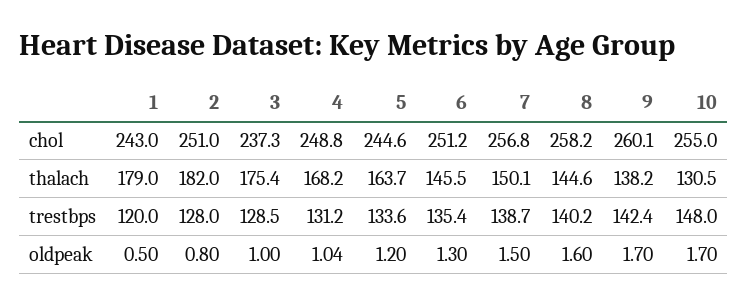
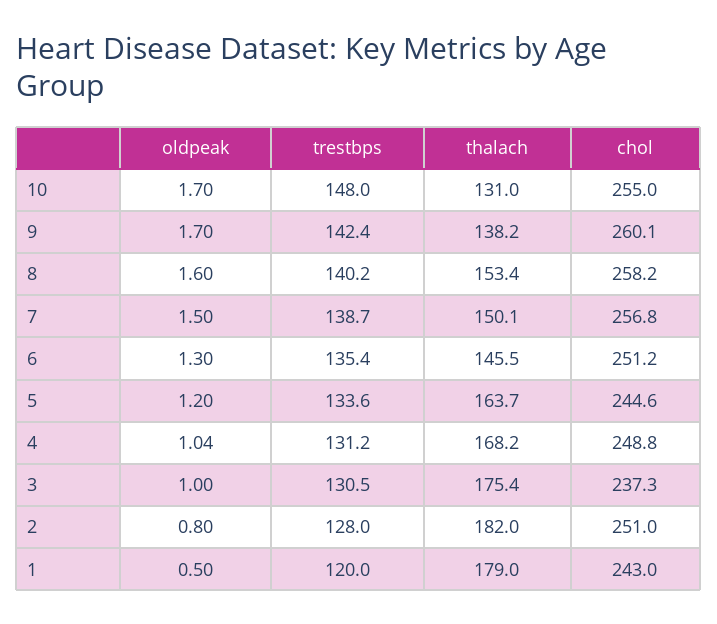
  {
    "1": {
      "chol": 243,
      "thalach": 179,
      "trestbps": 120,
      "oldpeak": 0.5
    },
    "2": {
      "chol": 251,
      "thalach": 182,
      "trestbps": 128,
      "oldpeak": 0.8
    },
    "3": {
      "chol": 237.3,
      "thalach": 175.4,
-     "trestbps": 128.5,
+     "trestbps": 130.5,
      "oldpeak": 1
    },
    "4": {
      "chol": 248.8,
      "thalach": 168.2,
      "trestbps": 131.2,
      "oldpeak": 1.04
    },
    "5": {
      "chol": 244.6,
      "thalach": 163.7,
      "trestbps": 133.6,
      "oldpeak": 1.2
    },
    "6": {
      "chol": 251.2,
      "thalach": 145.5,
      "trestbps": 135.4,
      "oldpeak": 1.3
    },
    "7": {
      "chol": 256.8,
      "thalach": 150.1,
      "trestbps": 138.7,
      "oldpeak": 1.5
    },
    "8": {
      "chol": 258.2,
-     "thalach": 144.6,
+     "thalach": 153.4,
      "trestbps": 140.2,
      "oldpeak": 1.6
    },
    "9": {
      "chol": 260.1,
      "thalach": 138.2,
      "trestbps": 142.4,
      "oldpeak": 1.7
    },
    "10": {
      "chol": 255,
-     "thalach": 130.5,
+     "thalach": 131,
      "trestbps": 148,
      "oldpeak": 1.7
    }
  }

